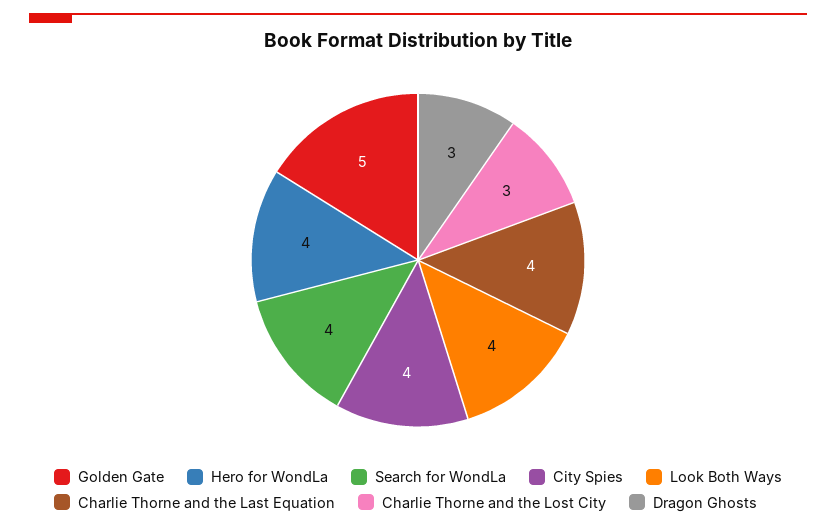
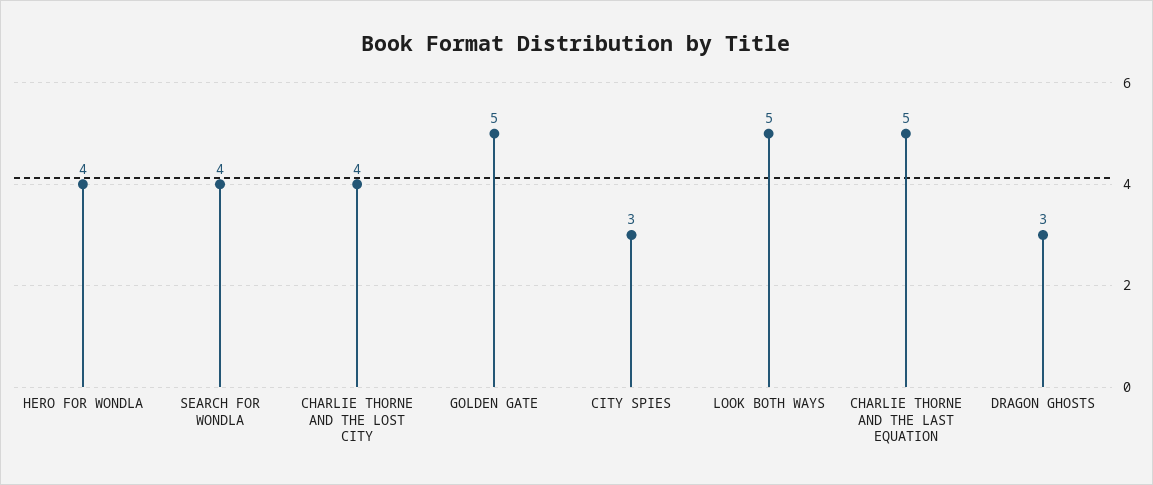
  {
    "Golden Gate": 5,
    "Hero for WondLa": 4,
    "Search for WondLa": 4,
-   "City Spies": 4,
+   "City Spies": 3,
-   "Look Both Ways": 4,
+   "Look Both Ways": 5,
-   "Charlie Thorne and the Last Equation": 4,
+   "Charlie Thorne and the Last Equation": 5,
-   "Charlie Thorne and the Lost City": 3,
+   "Charlie Thorne and the Lost City": 4,
    "Dragon Ghosts": 3
  }

